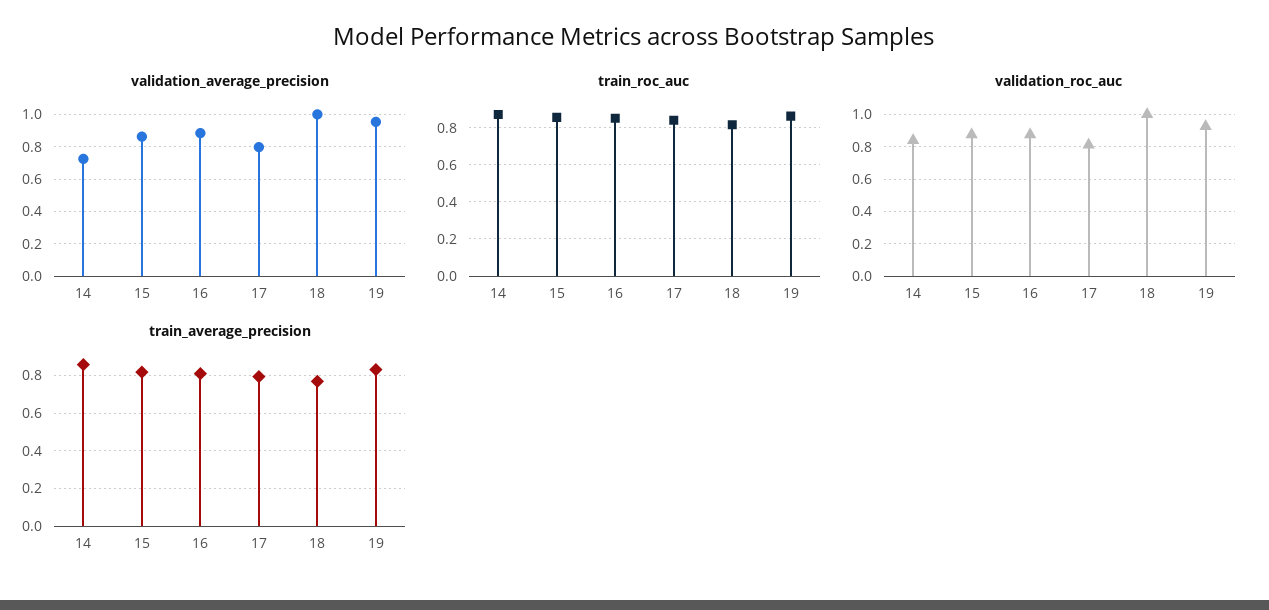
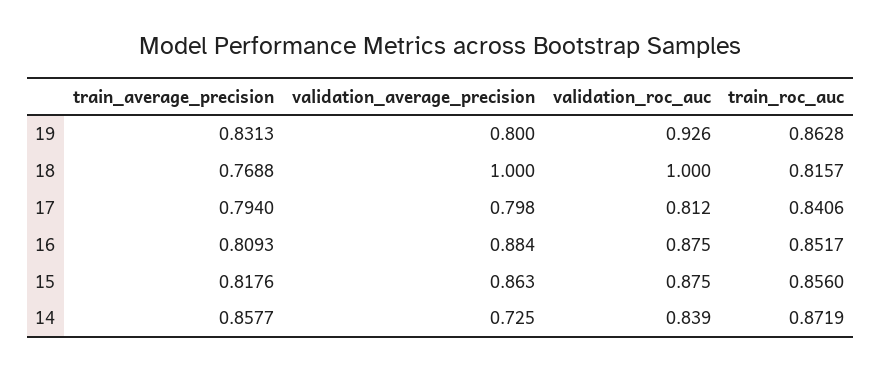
  {
    "validation_average_precision": {
      "14": 0.725,
      "15": 0.863,
      "16": 0.884,
      "17": 0.798,
      "18": 1,
-     "19": 0.95
+     "19": 0.8
    },
    "train_roc_auc": {
      "14": 0.8719,
      "15": 0.856,
      "16": 0.8517,
      "17": 0.8406,
      "18": 0.8157,
      "19": 0.8628
    },
    "validation_roc_auc": {
      "14": 0.839,
      "15": 0.875,
      "16": 0.875,
      "17": 0.812,
      "18": 1,
      "19": 0.926
    },
    "train_average_precision": {
      "14": 0.8577,
      "15": 0.8176,
      "16": 0.8093,
      "17": 0.794,
      "18": 0.7688,
      "19": 0.8313
    }
  }

